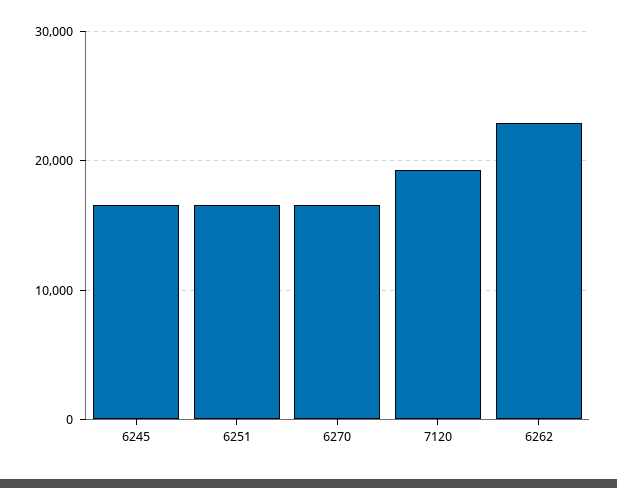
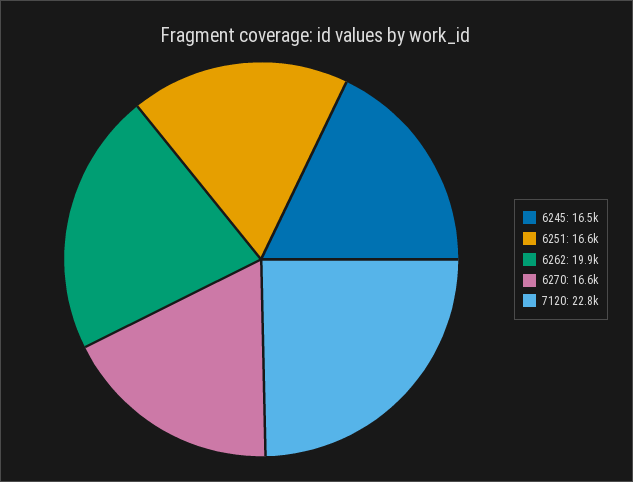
  {
    "6245": 16500,
    "6251": 16600,
    "6270": 16600,
-   "7120": 19000,
+   "7120": 22800,
-   "6262": 23000
+   "6262": 19900
  }

